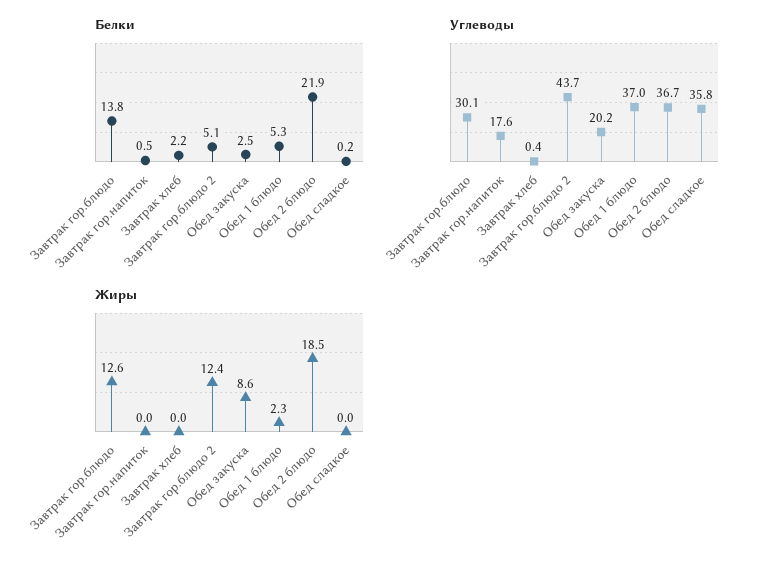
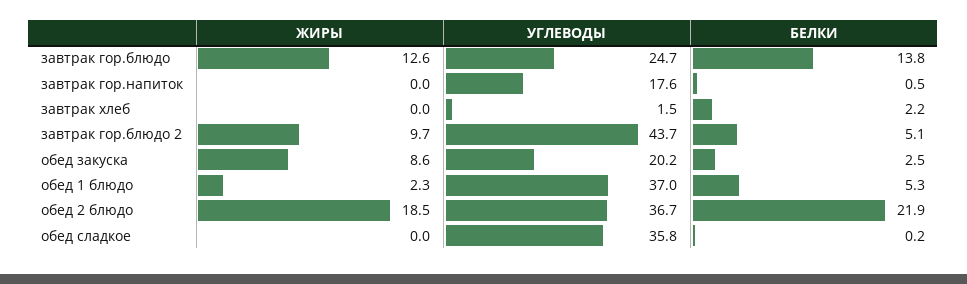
  {
    "Белки": {
      "Завтрак гор.блюдо": 13.8,
      "Завтрак гор.напиток": 0.5,
      "Завтрак хлеб": 2.2,
      "Завтрак гор.блюдо 2": 5.1,
      "Обед закуска": 2.5,
      "Обед 1 блюдо": 5.3,
      "Обед 2 блюдо": 21.9,
      "Обед сладкое": 0.2
    },
    "Углеводы": {
-     "Завтрак гор.блюдо": 30.1,
+     "Завтрак гор.блюдо": 24.7,
      "Завтрак гор.напиток": 17.6,
-     "Завтрак хлеб": 0.4,
+     "Завтрак хлеб": 1.5,
      "Завтрак гор.блюдо 2": 43.7,
      "Обед закуска": 20.2,
      "Обед 1 блюдо": 37,
      "Обед 2 блюдо": 36.7,
      "Обед сладкое": 35.8
    },
    "Жиры": {
      "Завтрак гор.блюдо": 12.6,
      "Завтрак гор.напиток": 0,
      "Завтрак хлеб": 0,
-     "Завтрак гор.блюдо 2": 12.4,
+     "Завтрак гор.блюдо 2": 9.7,
      "Обед закуска": 8.6,
      "Обед 1 блюдо": 2.3,
      "Обед 2 блюдо": 18.5,
      "Обед сладкое": 0
    }
  }

